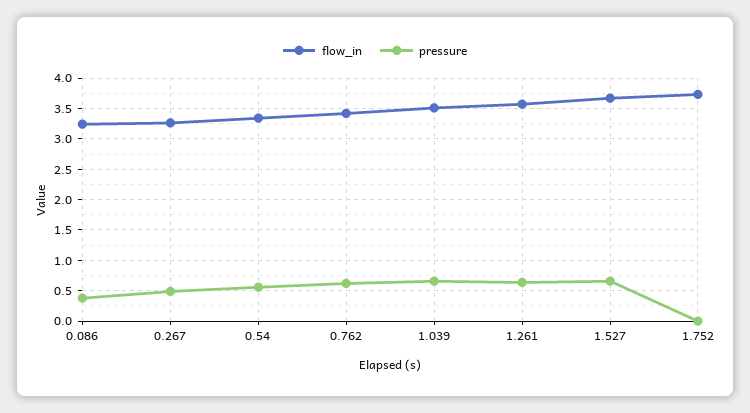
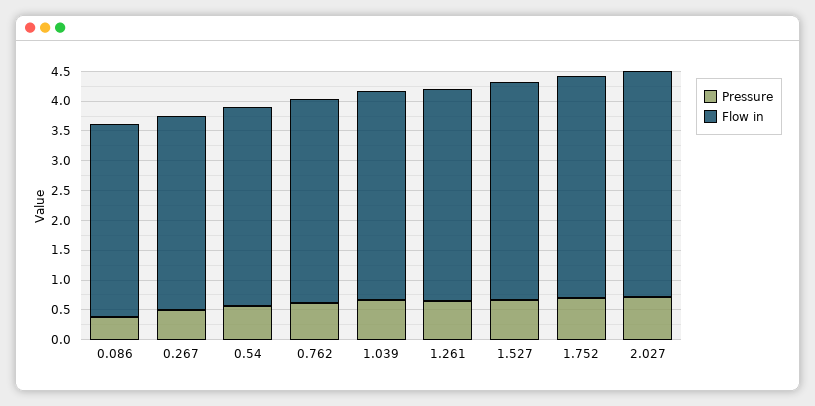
  {
    "flow_in": {
      "0.086": 3.2,
      "0.267": 3.3,
      "0.54": 3.3,
      "0.762": 3.4,
      "1.039": 3.5,
      "1.261": 3.6,
      "1.527": 3.7,
-     "1.752": 3.7
+     "1.752": 3.7,
+     "2.027": 3.75
    },
    "pressure": {
      "0.086": 0.4,
      "0.267": 0.5,
      "0.54": 0.6,
      "0.762": 0.6,
      "1.039": 0.7,
      "1.261": 0.6,
      "1.527": 0.7,
-     "1.752": 0
+     "1.752": 0.75,
+     "2.027": 0.75
    }
  }

